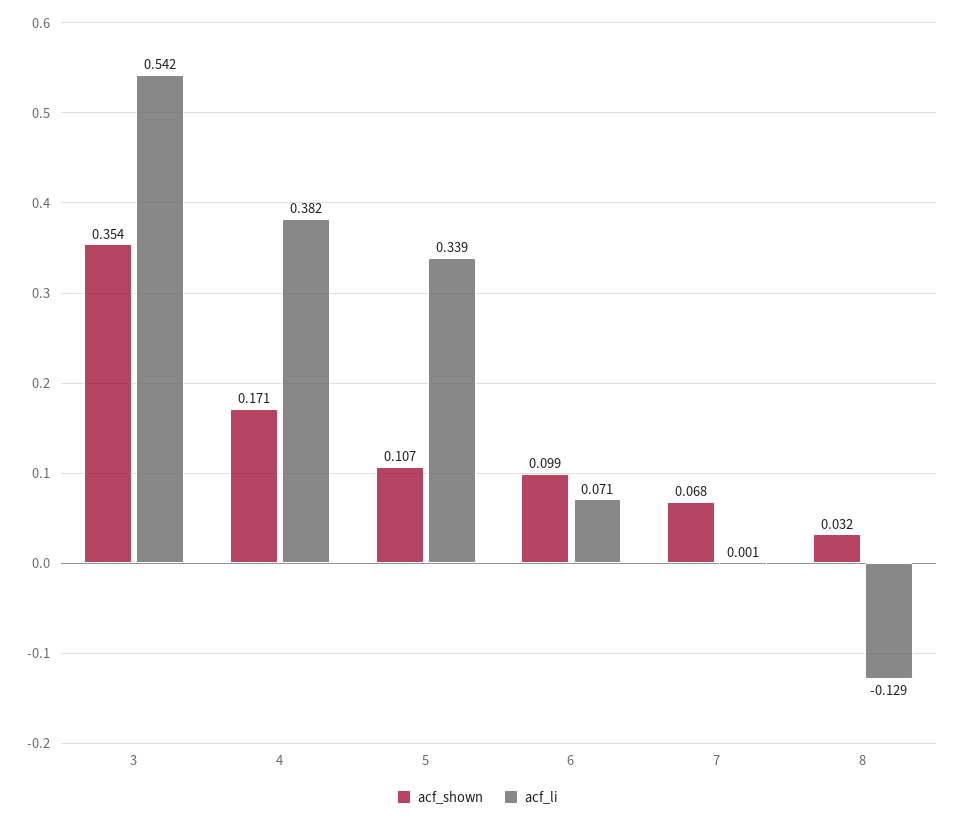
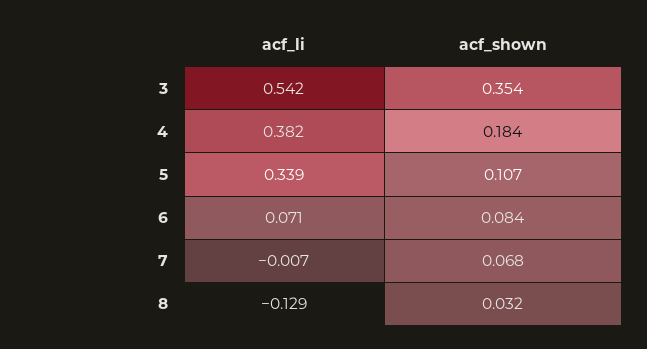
  {
    "acf_shown": {
      "3": 0.354,
-     "4": 0.171,
+     "4": 0.184,
      "5": 0.107,
-     "6": 0.099,
+     "6": 0.084,
      "7": 0.068,
      "8": 0.032
    },
    "acf_li": {
      "3": 0.542,
      "4": 0.382,
      "5": 0.339,
      "6": 0.071,
-     "7": 0.001,
+     "7": -0.007,
      "8": -0.129
    }
  }

